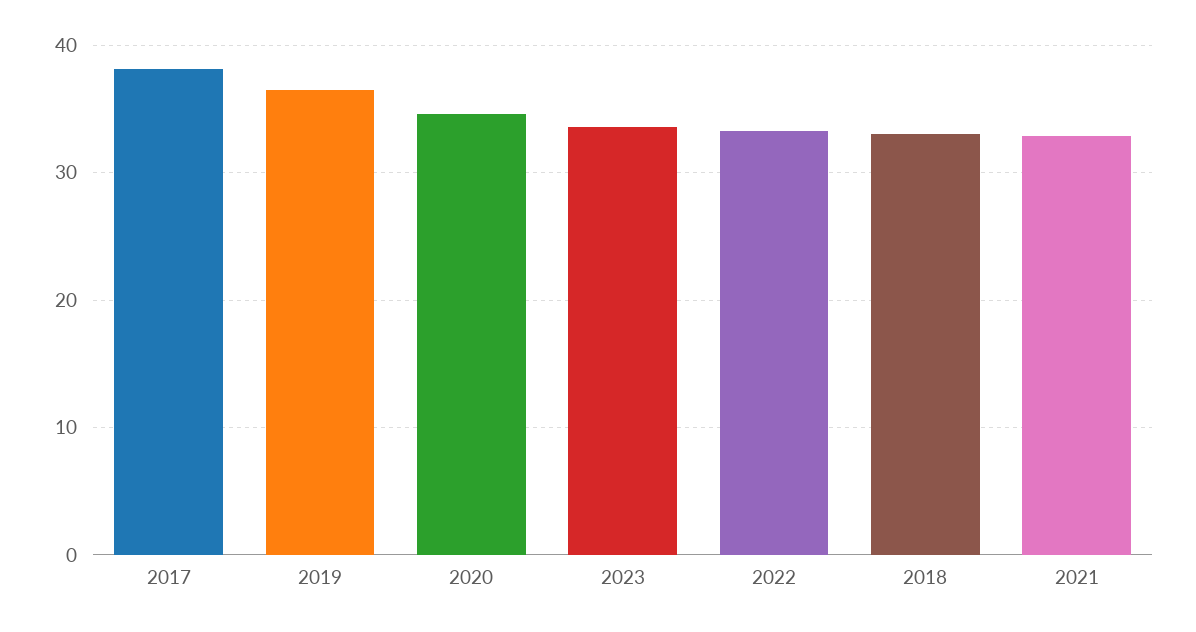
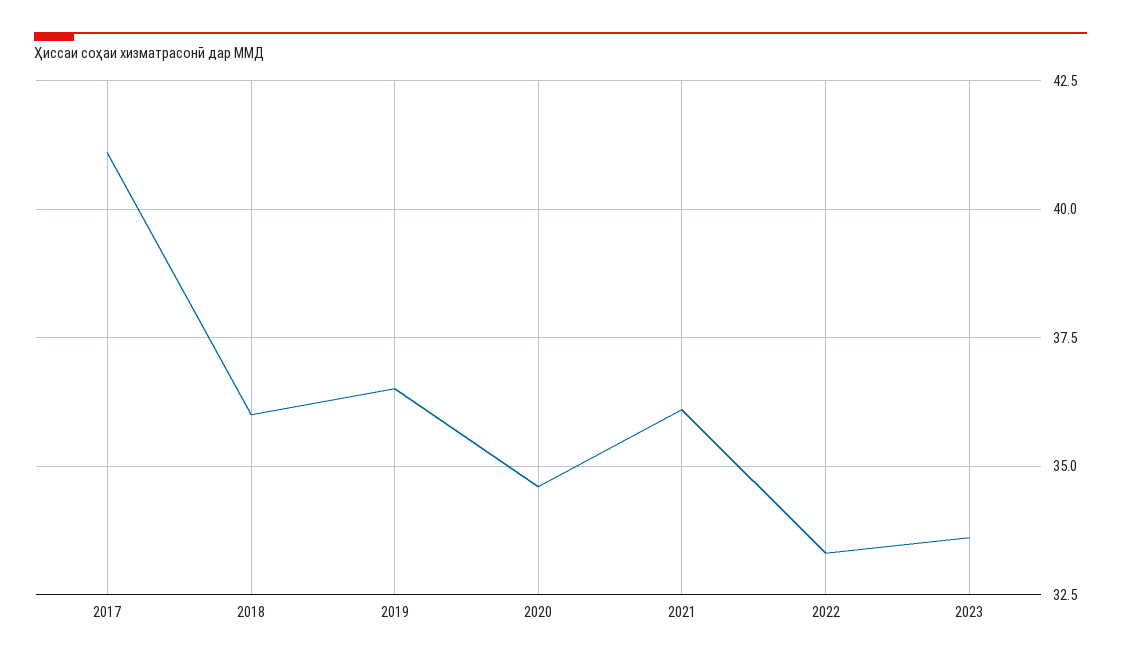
  {
-   "2017": 38,
+   "2017": 41,
    "2019": 36.5,
    "2020": 34.5,
    "2023": 33.5,
    "2022": 33.5,
-   "2018": 33,
+   "2018": 36,
-   "2021": 33
+   "2021": 36
  }

